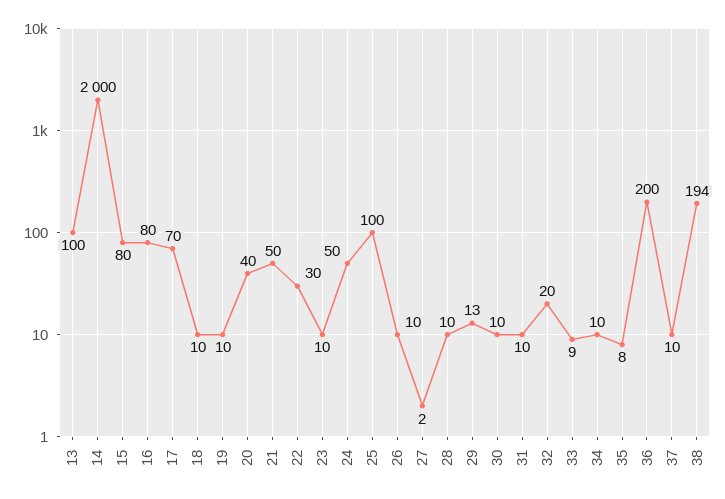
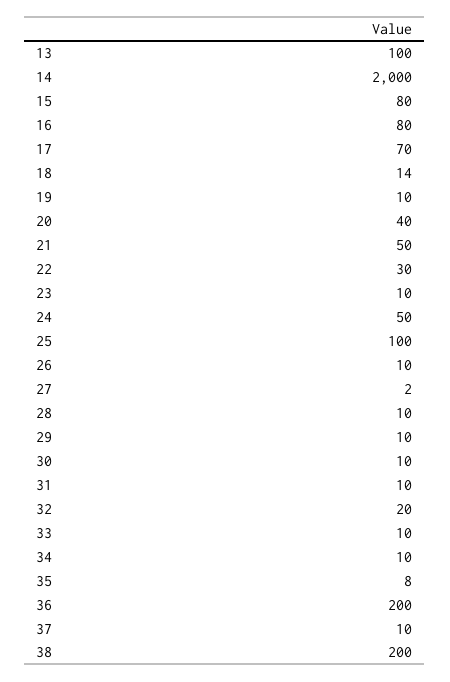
  {
    "13": 100,
    "14": 2000,
    "15": 80,
    "16": 80,
    "17": 70,
-   "18": 10,
+   "18": 14,
    "19": 10,
    "20": 40,
    "21": 50,
    "22": 30,
    "23": 10,
    "24": 50,
    "25": 100,
    "26": 10,
    "27": 2,
    "28": 10,
-   "29": 13,
+   "29": 10,
    "30": 10,
    "31": 10,
    "32": 20,
-   "33": 9,
+   "33": 10,
    "34": 10,
    "35": 8,
    "36": 200,
    "37": 10,
-   "38": 194
+   "38": 200
  }

